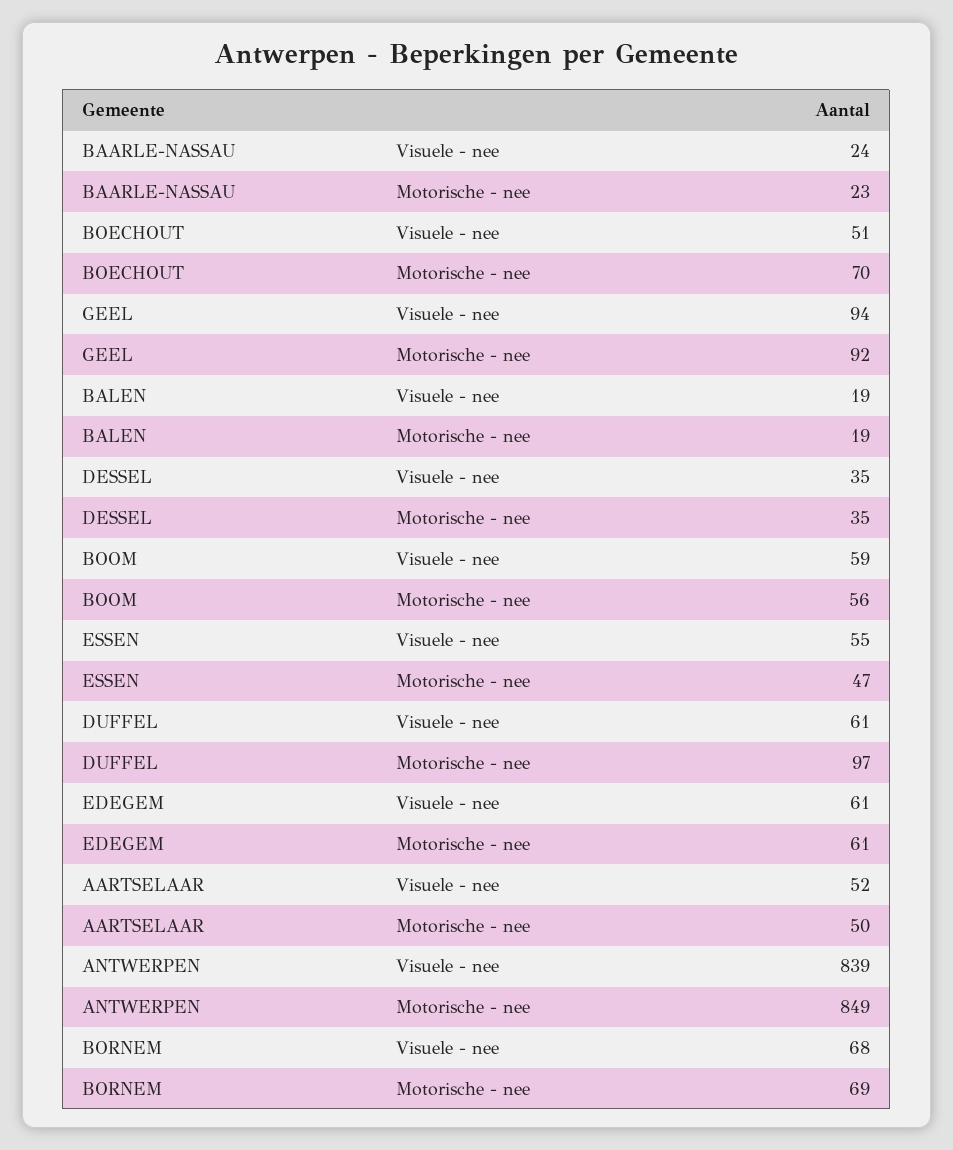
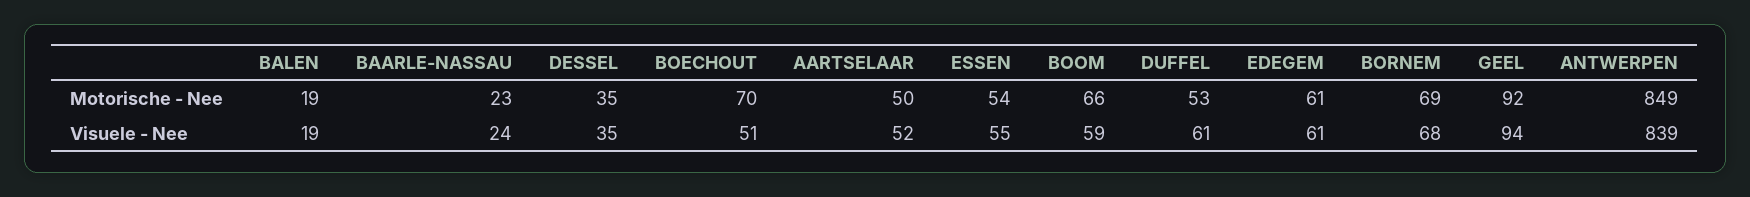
  {
    "BAARLE-NASSAU": {
      "Visuele - nee": 24,
      "Motorische - nee": 23
    },
    "BOECHOUT": {
      "Visuele - nee": 51,
      "Motorische - nee": 70
    },
    "GEEL": {
      "Visuele - nee": 94,
      "Motorische - nee": 92
    },
    "BALEN": {
      "Visuele - nee": 19,
      "Motorische - nee": 19
    },
    "DESSEL": {
      "Visuele - nee": 35,
      "Motorische - nee": 35
    },
    "BOOM": {
      "Visuele - nee": 59,
-     "Motorische - nee": 56
+     "Motorische - nee": 66
    },
    "ESSEN": {
      "Visuele - nee": 55,
-     "Motorische - nee": 47
+     "Motorische - nee": 54
    },
    "DUFFEL": {
      "Visuele - nee": 61,
-     "Motorische - nee": 97
+     "Motorische - nee": 53
    },
    "EDEGEM": {
      "Visuele - nee": 61,
      "Motorische - nee": 61
    },
    "AARTSELAAR": {
      "Visuele - nee": 52,
      "Motorische - nee": 50
    },
    "ANTWERPEN": {
      "Visuele - nee": 839,
      "Motorische - nee": 849
    },
    "BORNEM": {
      "Visuele - nee": 68,
      "Motorische - nee": 69
    }
  }

